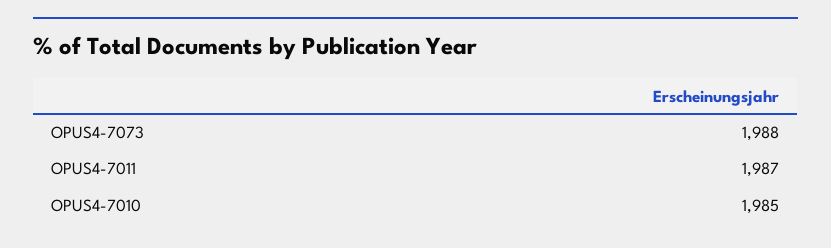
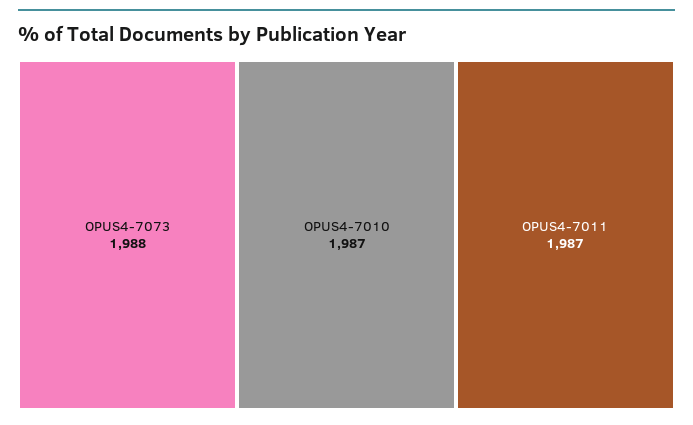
  {
    "OPUS4-7073": 1988,
    "OPUS4-7011": 1987,
-   "OPUS4-7010": 1985
+   "OPUS4-7010": 1987
  }

